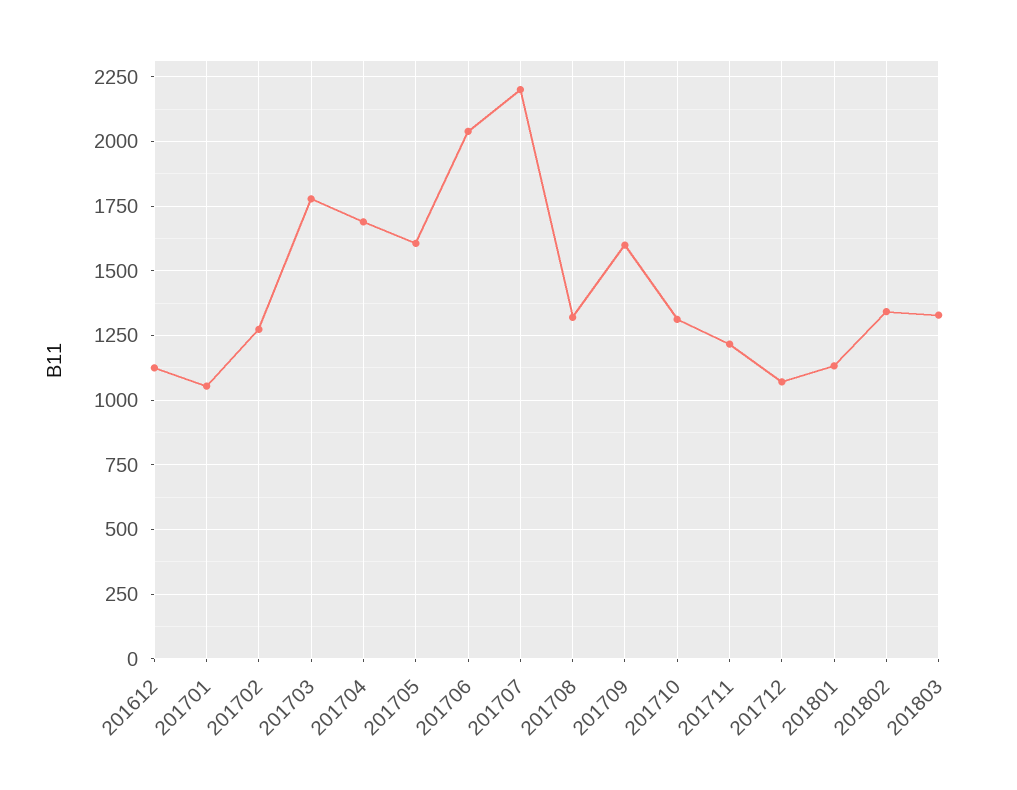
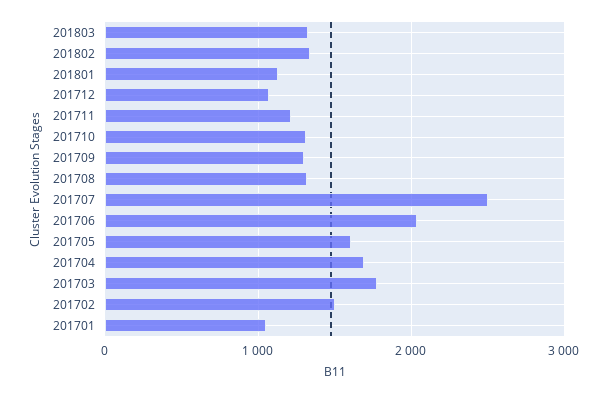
  {
-   "201612": 1125,
    "201701": 1050,
-   "201702": 1275,
+   "201702": 1500,
    "201703": 1775,
    "201704": 1700,
    "201705": 1600,
    "201706": 2050,
-   "201707": 2200,
+   "201707": 2500,
    "201708": 1325,
-   "201709": 1600,
+   "201709": 1300,
    "201710": 1300,
    "201711": 1225,
    "201712": 1075,
    "201801": 1125,
    "201802": 1350,
    "201803": 1325
  }

